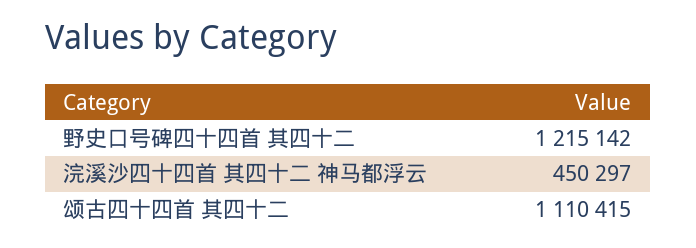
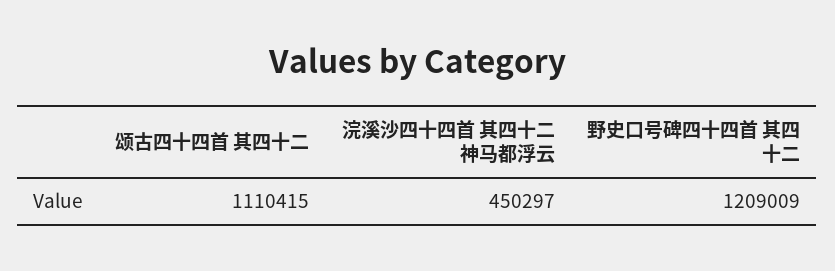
  {
-   "野史口号碑四十四首 其四十二": 1215142,
+   "野史口号碑四十四首 其四十二": 1209009,
    "浣溪沙四十四首 其四十二 神马都浮云": 450297,
    "颂古四十四首 其四十二": 1110415
  }

